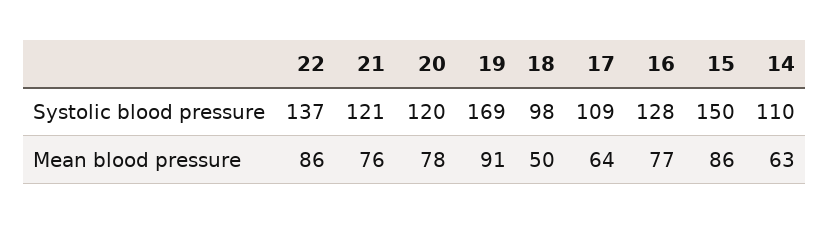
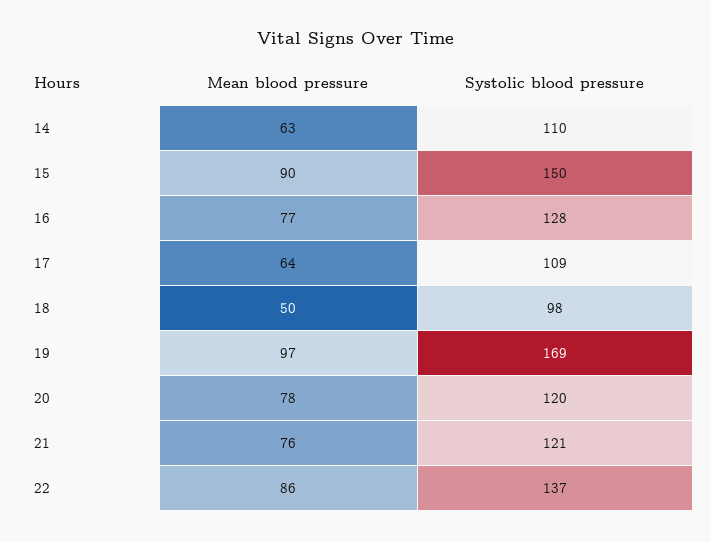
  {
    "22": {
      "Systolic blood pressure": 137,
      "Mean blood pressure": 86
    },
    "21": {
      "Systolic blood pressure": 121,
      "Mean blood pressure": 76
    },
    "20": {
      "Systolic blood pressure": 120,
      "Mean blood pressure": 78
    },
    "19": {
      "Systolic blood pressure": 169,
-     "Mean blood pressure": 91
+     "Mean blood pressure": 97
    },
    "18": {
      "Systolic blood pressure": 98,
      "Mean blood pressure": 50
    },
    "17": {
      "Systolic blood pressure": 109,
      "Mean blood pressure": 64
    },
    "16": {
      "Systolic blood pressure": 128,
      "Mean blood pressure": 77
    },
    "15": {
      "Systolic blood pressure": 150,
-     "Mean blood pressure": 86
+     "Mean blood pressure": 90
    },
    "14": {
      "Systolic blood pressure": 110,
      "Mean blood pressure": 63
    }
  }

